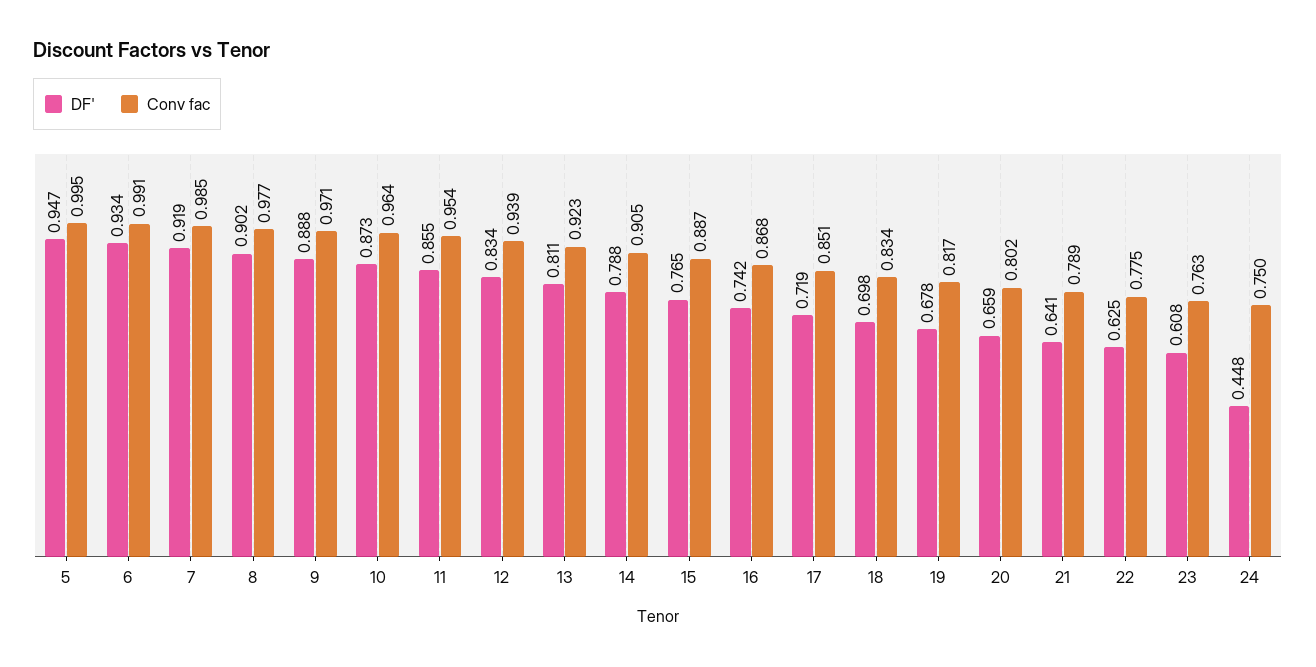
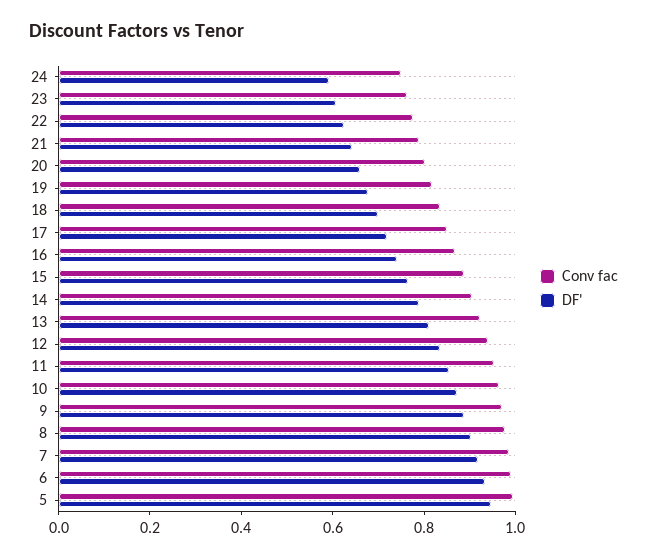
  {
    "DF'": {
      "5": 0.947,
      "6": 0.934,
      "7": 0.919,
      "8": 0.902,
      "9": 0.888,
      "10": 0.873,
      "11": 0.855,
      "12": 0.834,
      "13": 0.811,
      "14": 0.788,
      "15": 0.765,
      "16": 0.742,
      "17": 0.719,
      "18": 0.698,
      "19": 0.678,
      "20": 0.659,
      "21": 0.641,
      "22": 0.625,
      "23": 0.608,
-     "24": 0.448
+     "24": 0.6
    },
    "Conv fac": {
      "5": 0.995,
      "6": 0.991,
      "7": 0.985,
      "8": 0.977,
      "9": 0.971,
      "10": 0.964,
      "11": 0.954,
      "12": 0.939,
      "13": 0.923,
      "14": 0.905,
      "15": 0.887,
      "16": 0.868,
      "17": 0.851,
      "18": 0.834,
      "19": 0.817,
      "20": 0.802,
      "21": 0.789,
      "22": 0.775,
      "23": 0.763,
      "24": 0.75
    }
  }

